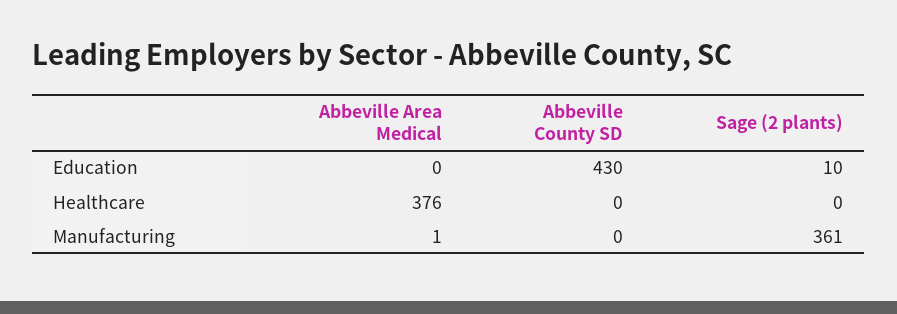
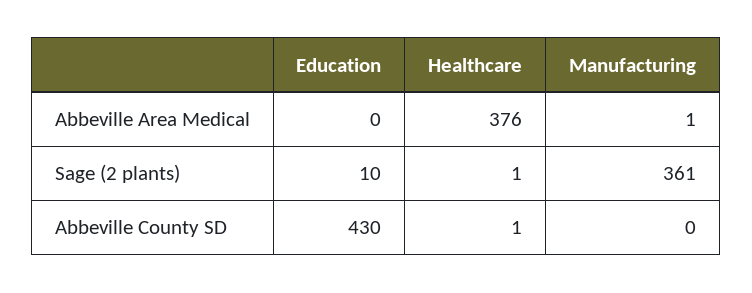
  {
    "Abbeville Area Medical": {
      "Education": 0,
      "Healthcare": 376,
      "Manufacturing": 1
    },
    "Abbeville County SD": {
      "Education": 430,
-     "Healthcare": 0,
+     "Healthcare": 1,
      "Manufacturing": 0
    },
    "Sage (2 plants)": {
      "Education": 10,
-     "Healthcare": 0,
+     "Healthcare": 1,
      "Manufacturing": 361
    }
  }

